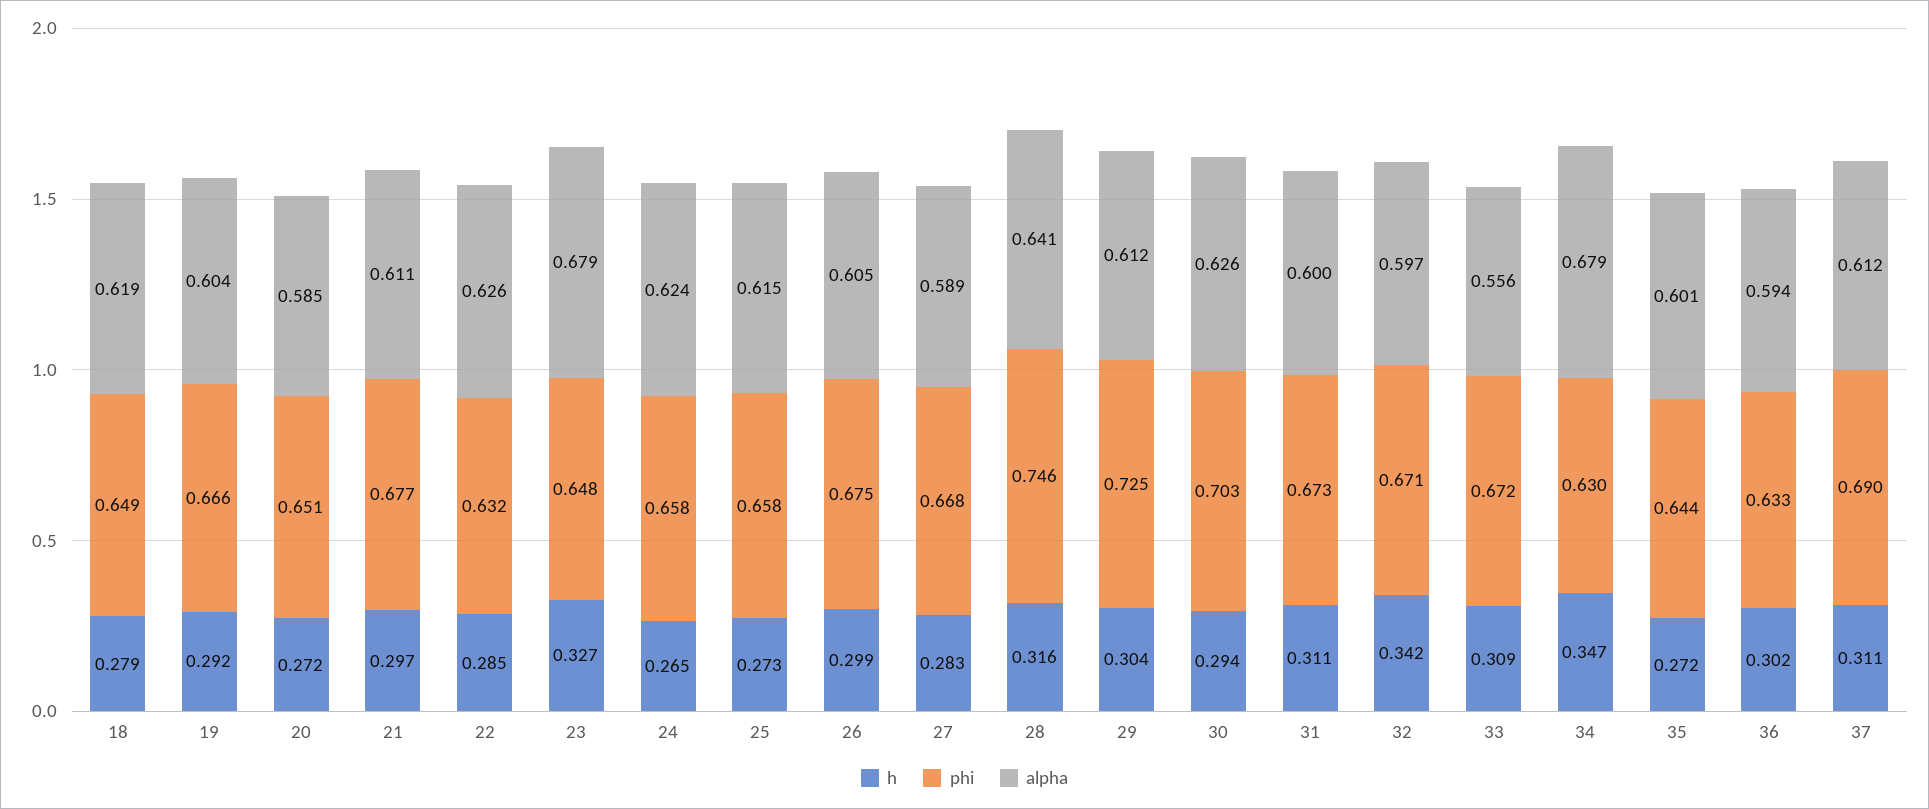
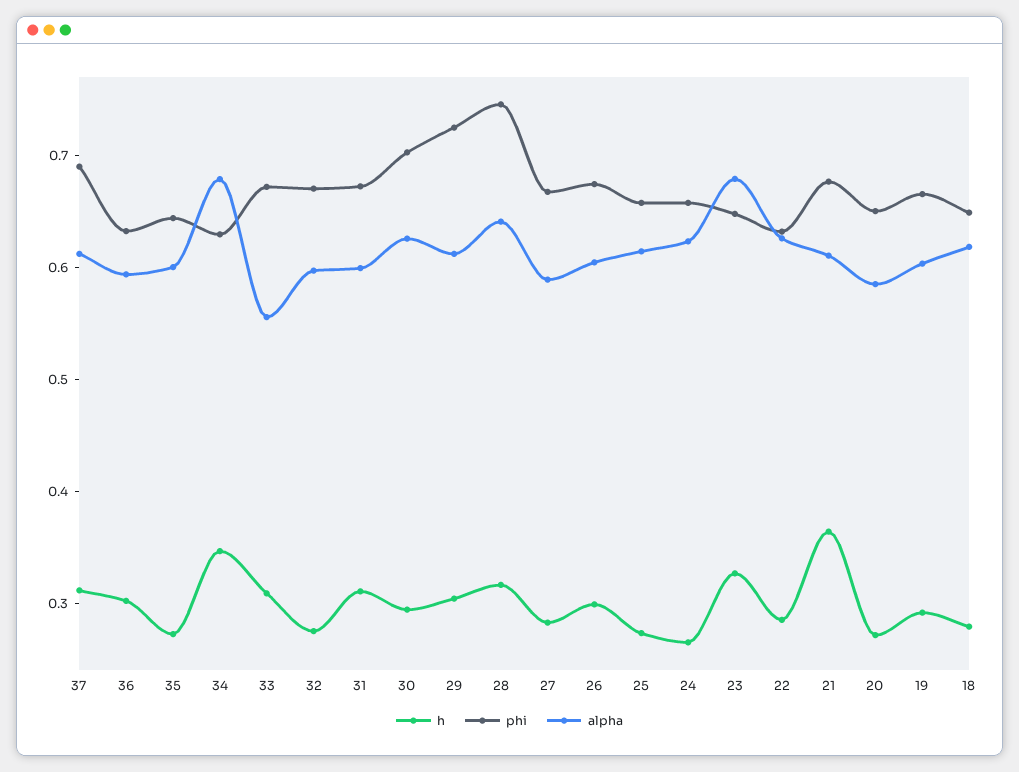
  {
    "h": {
      "18": 0.279,
      "19": 0.292,
      "20": 0.272,
-     "21": 0.297,
+     "21": 0.36,
      "22": 0.285,
      "23": 0.327,
      "24": 0.265,
      "25": 0.273,
      "26": 0.299,
      "27": 0.283,
      "28": 0.316,
      "29": 0.304,
      "30": 0.294,
      "31": 0.311,
-     "32": 0.342,
+     "32": 0.28,
      "33": 0.309,
      "34": 0.347,
      "35": 0.272,
      "36": 0.302,
      "37": 0.311
    },
    "phi": {
      "18": 0.649,
      "19": 0.666,
      "20": 0.651,
      "21": 0.677,
      "22": 0.632,
      "23": 0.648,
      "24": 0.658,
      "25": 0.658,
      "26": 0.675,
      "27": 0.668,
      "28": 0.746,
      "29": 0.725,
      "30": 0.703,
      "31": 0.673,
      "32": 0.671,
      "33": 0.672,
      "34": 0.63,
      "35": 0.644,
      "36": 0.633,
      "37": 0.69
    },
    "alpha": {
      "18": 0.619,
      "19": 0.604,
      "20": 0.585,
      "21": 0.611,
      "22": 0.626,
      "23": 0.679,
      "24": 0.624,
      "25": 0.615,
      "26": 0.605,
      "27": 0.589,
      "28": 0.641,
      "29": 0.612,
      "30": 0.626,
      "31": 0.6,
      "32": 0.597,
      "33": 0.556,
      "34": 0.679,
      "35": 0.601,
      "36": 0.594,
      "37": 0.612
    }
  }

